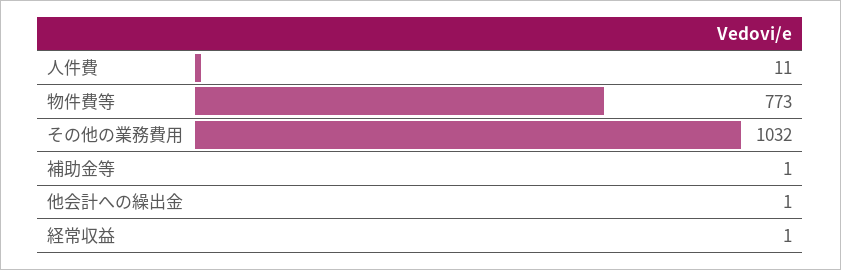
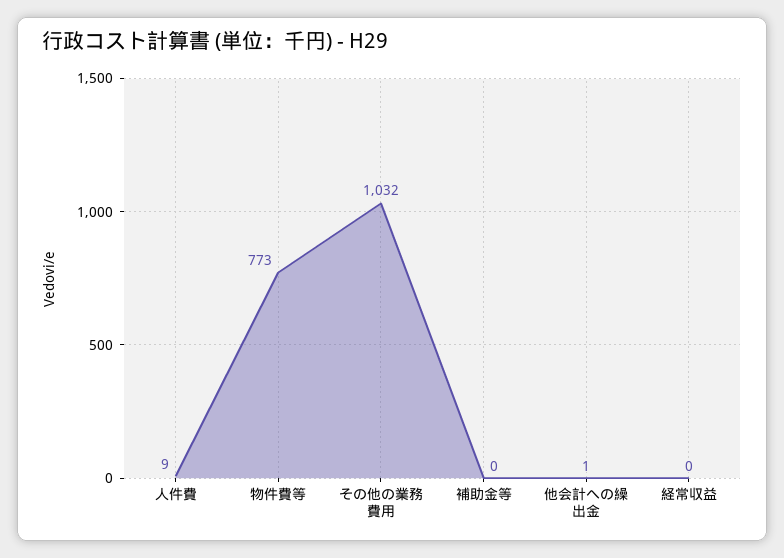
  {
-   "人件費": 11,
+   "人件費": 9,
    "物件費等": 773,
    "その他の業務費用": 1032,
-   "補助金等": 1,
+   "補助金等": 0,
    "他会計への繰出金": 1,
-   "経常収益": 1
+   "経常収益": 0
  }

